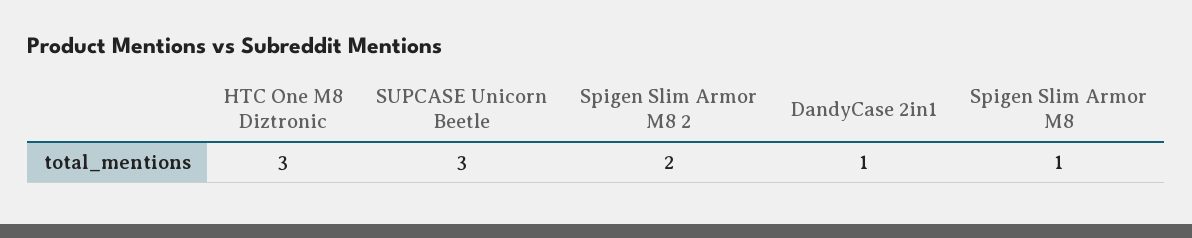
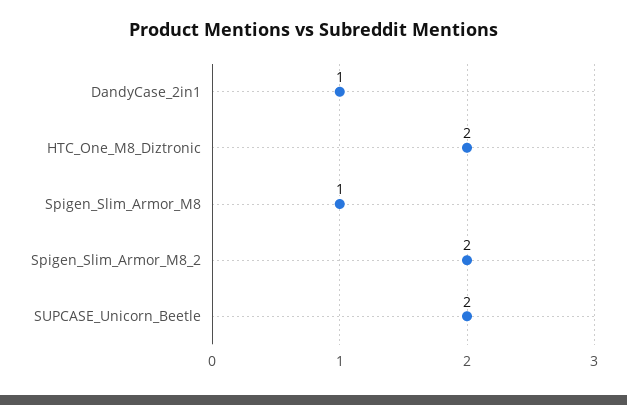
  {
-   "HTC One M8 Diztronic": 3,
+   "HTC One M8 Diztronic": 2,
-   "SUPCASE Unicorn Beetle": 3,
+   "SUPCASE Unicorn Beetle": 2,
    "Spigen Slim Armor M8 2": 2,
    "DandyCase 2in1": 1,
    "Spigen Slim Armor M8": 1
  }

